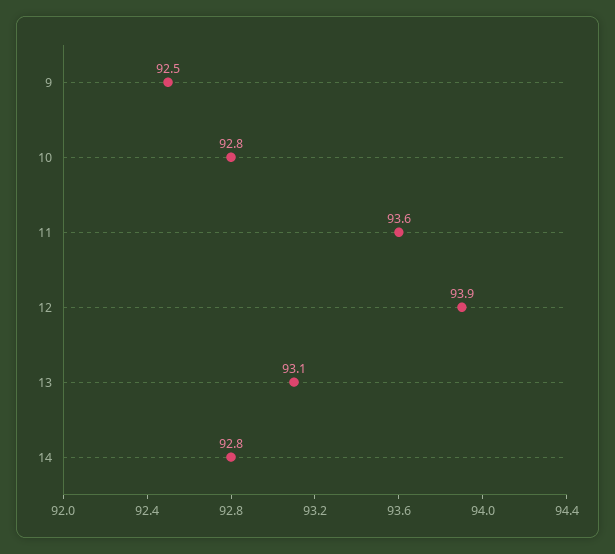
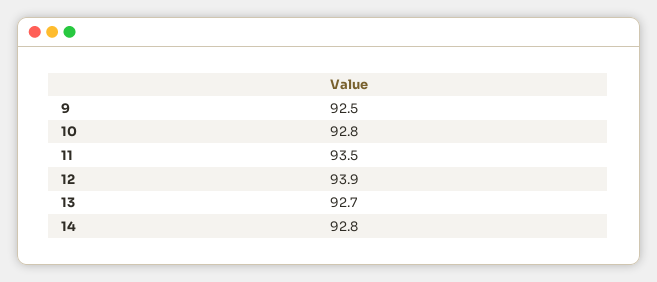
  {
    "9": 92.5,
    "10": 92.8,
-   "11": 93.6,
+   "11": 93.5,
    "12": 93.9,
-   "13": 93.1,
+   "13": 92.7,
    "14": 92.8
  }

